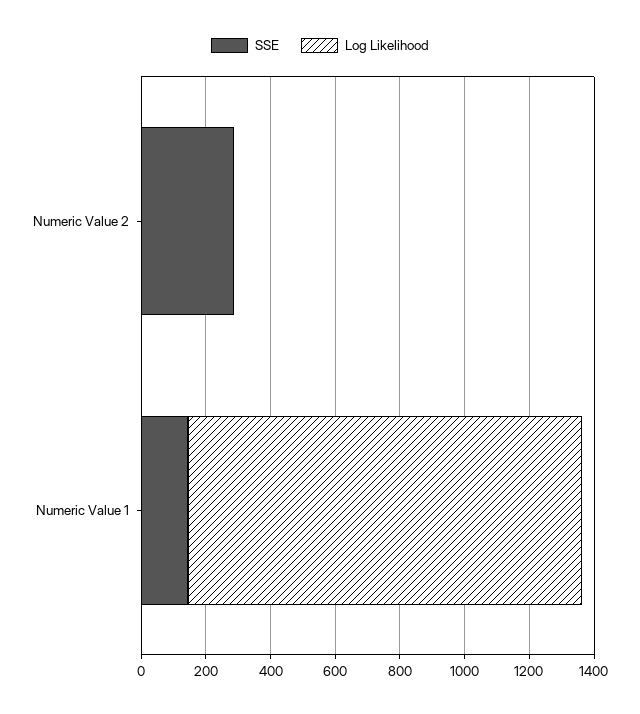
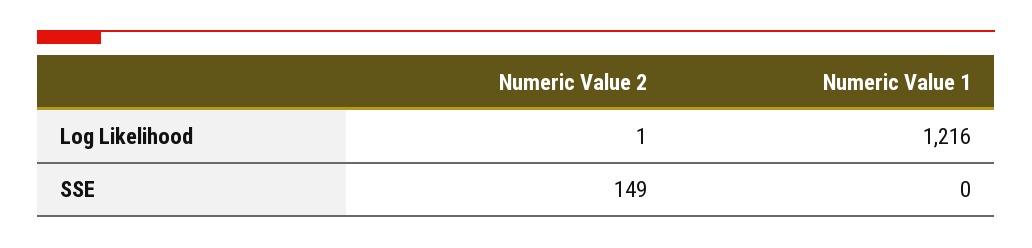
  {
    "SSE": {
-     "Numeric Value 2": 300,
+     "Numeric Value 2": 149,
-     "Numeric Value 1": 150
+     "Numeric Value 1": 0
    },
    "Log Likelihood": {
      "Numeric Value 2": 1,
      "Numeric Value 1": 1216
    }
  }

